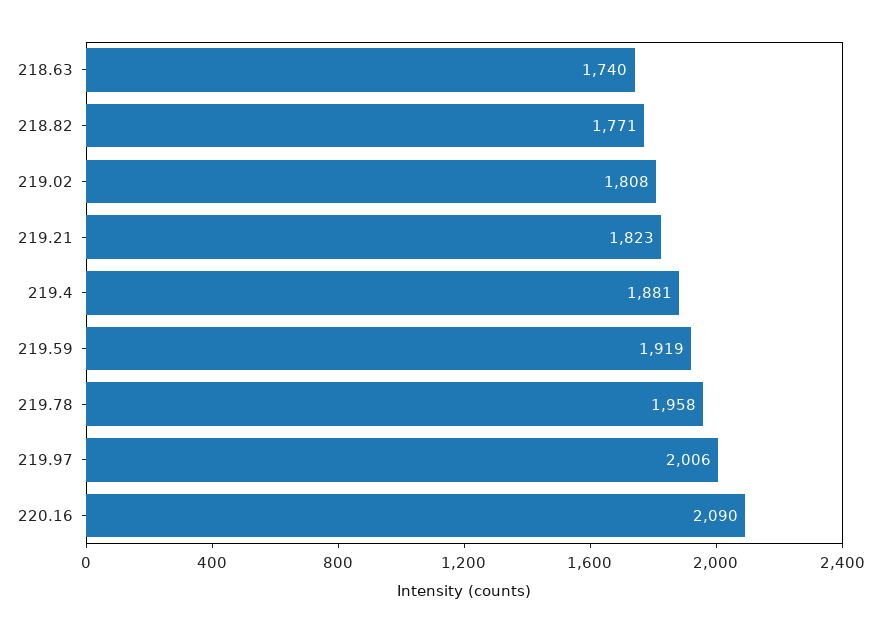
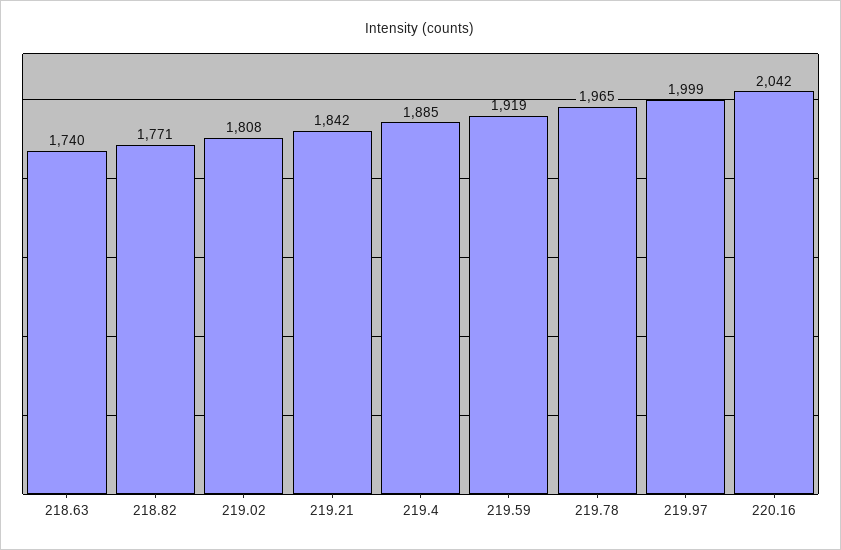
  {
    "218.63": 1740,
    "218.82": 1771,
    "219.02": 1808,
-   "219.21": 1823,
+   "219.21": 1842,
-   "219.4": 1881,
+   "219.4": 1885,
    "219.59": 1919,
-   "219.78": 1958,
+   "219.78": 1965,
-   "219.97": 2006,
+   "219.97": 1999,
-   "220.16": 2090
+   "220.16": 2042
  }

